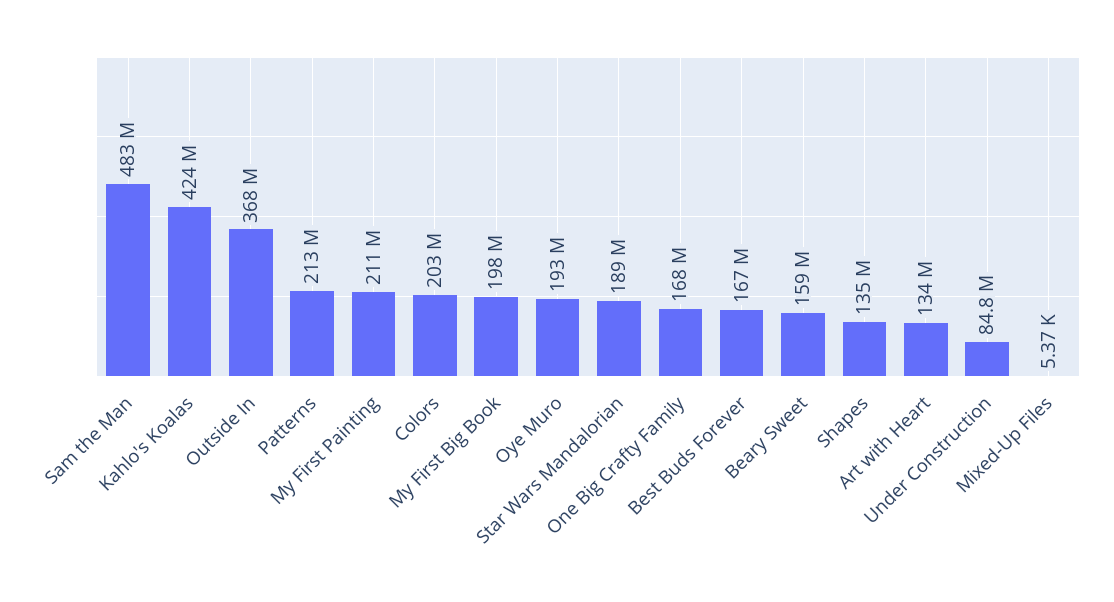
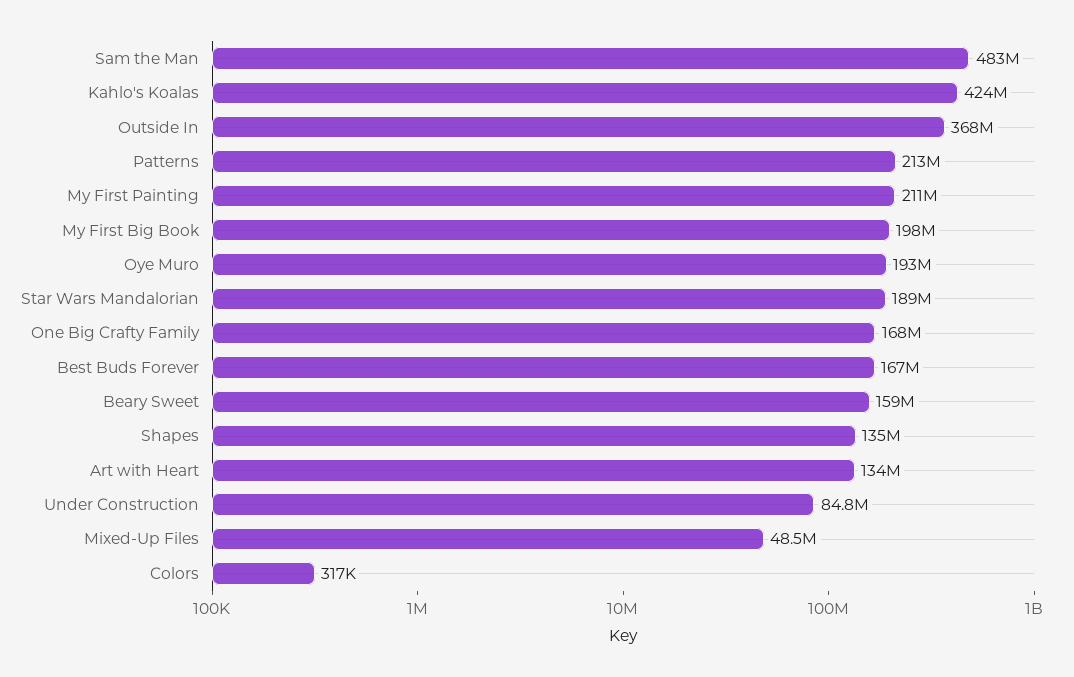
  {
    "Sam the Man": 483000000,
    "Kahlo's Koalas": 424000000,
    "Outside In": 368000000,
    "Patterns": 213000000,
    "My First Painting": 211000000,
-   "Colors": 203000000,
+   "Colors": 317000,
    "My First Big Book": 198000000,
    "Oye Muro": 193000000,
    "Star Wars Mandalorian": 189000000,
    "One Big Crafty Family": 168000000,
    "Best Buds Forever": 167000000,
    "Beary Sweet": 159000000,
    "Shapes": 135000000,
    "Art with Heart": 134000000,
    "Under Construction": 84800000,
-   "Mixed-Up Files": 5370
+   "Mixed-Up Files": 48500000
  }

